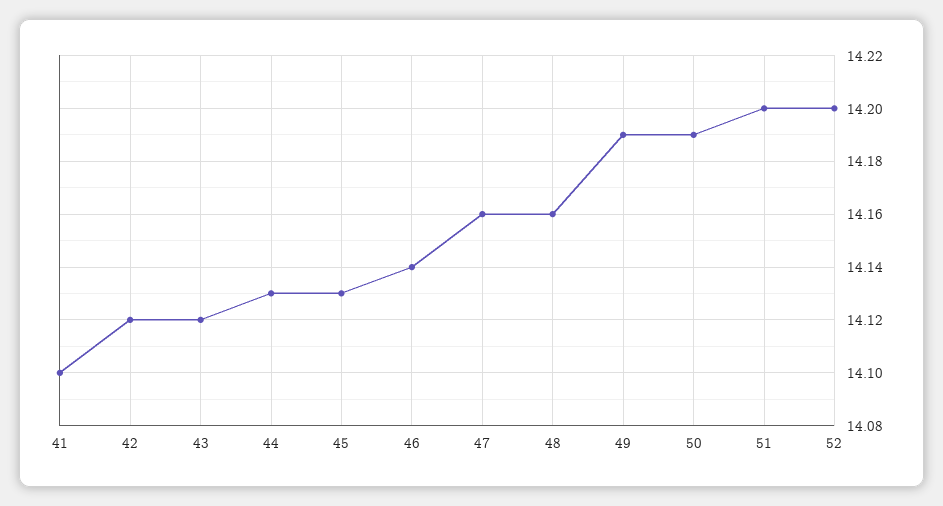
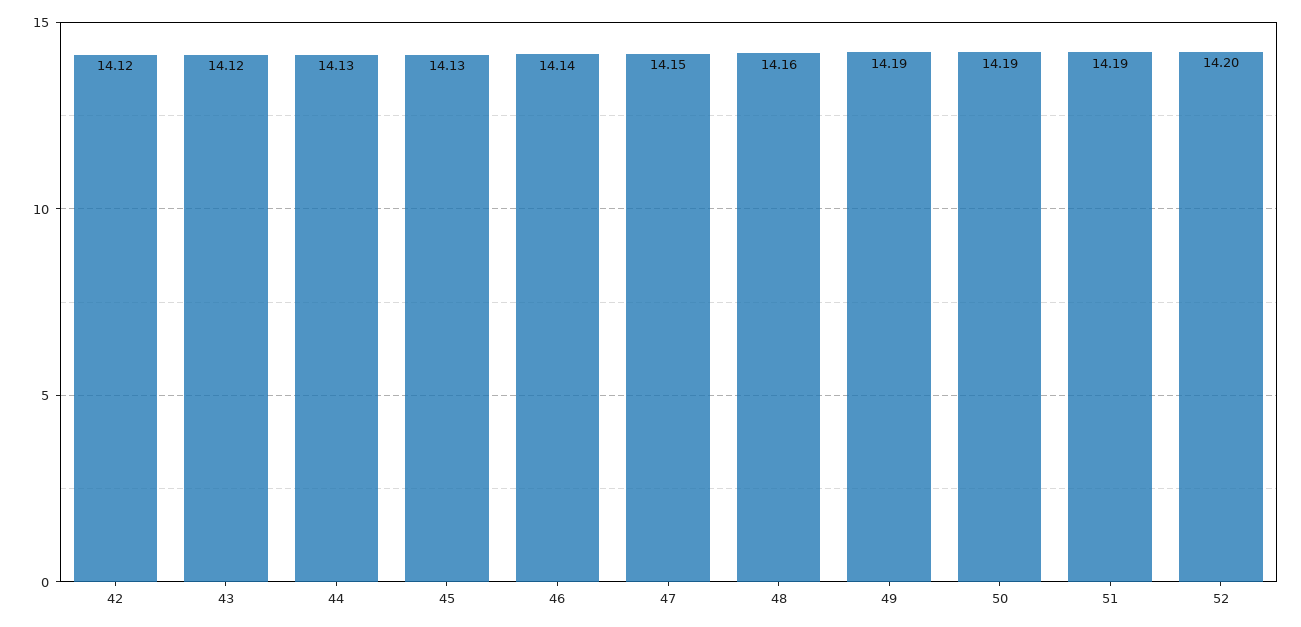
  {
-   "41": 14.1,
    "42": 14.12,
    "43": 14.12,
    "44": 14.13,
    "45": 14.13,
    "46": 14.14,
-   "47": 14.16,
+   "47": 14.15,
    "48": 14.16,
    "49": 14.19,
    "50": 14.19,
-   "51": 14.2,
+   "51": 14.19,
    "52": 14.2
  }

